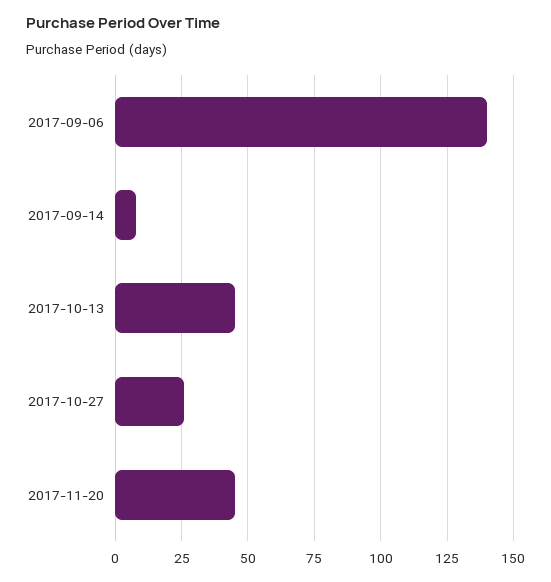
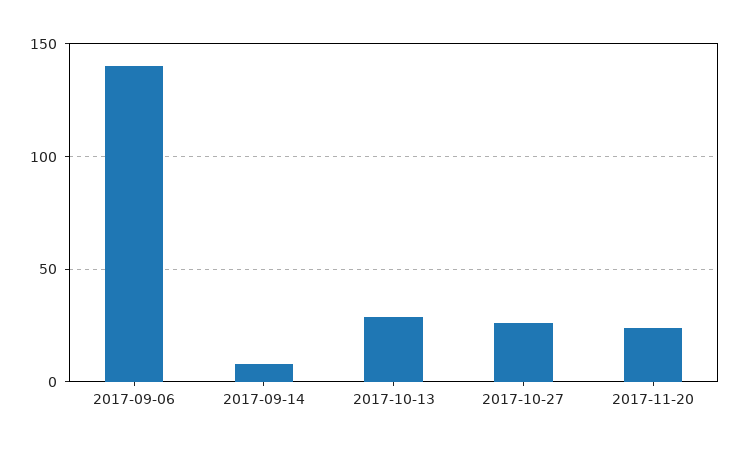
  {
    "2017-09-06": 140,
    "2017-09-14": 10,
-   "2017-10-13": 45,
+   "2017-10-13": 30,
    "2017-10-27": 25,
-   "2017-11-20": 45
+   "2017-11-20": 25
  }

